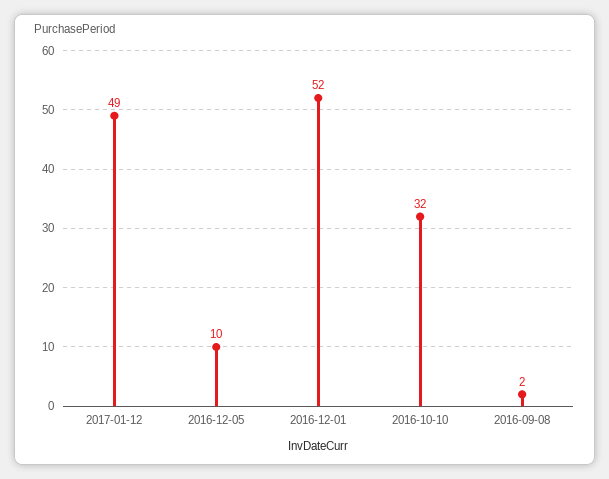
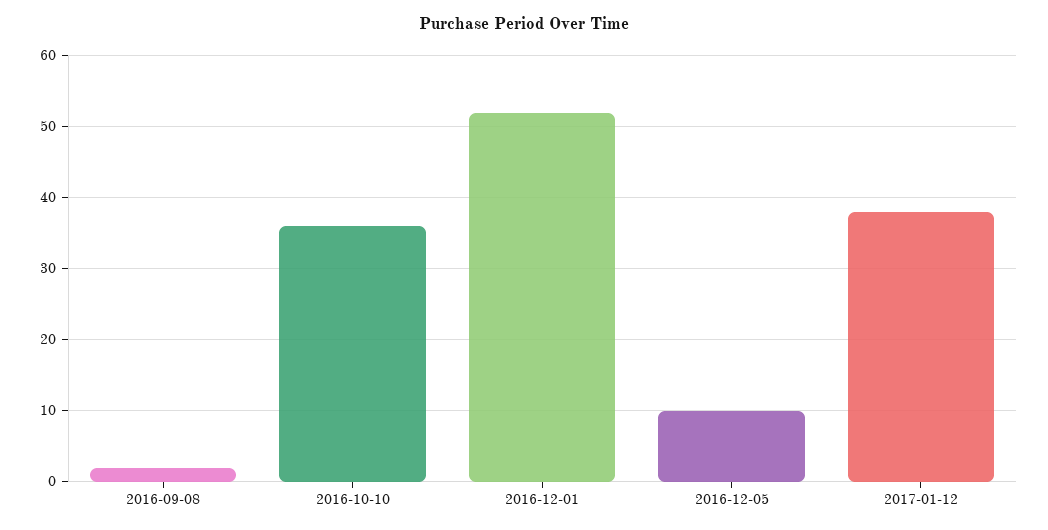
  {
-   "2017-01-12": 49,
+   "2017-01-12": 38,
    "2016-12-05": 10,
    "2016-12-01": 52,
-   "2016-10-10": 32,
+   "2016-10-10": 36,
    "2016-09-08": 2
  }

